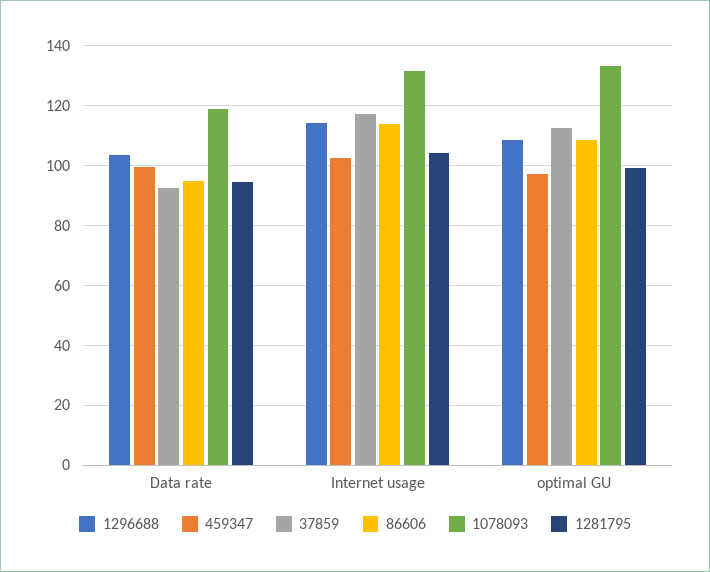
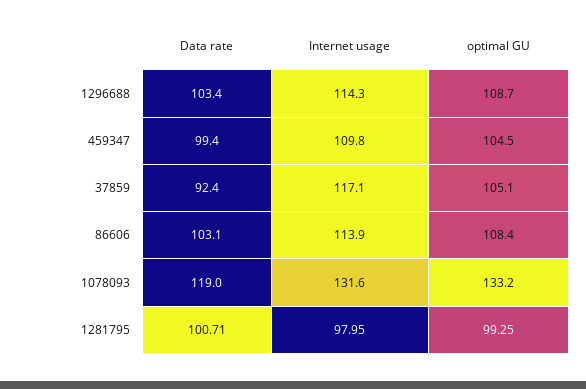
  {
    "1296688": {
      "Data rate": 103.4,
      "Internet usage": 114.3,
      "optimal GU": 108.7
    },
    "459347": {
      "Data rate": 99.4,
-     "Internet usage": 102.5,
+     "Internet usage": 109.8,
-     "optimal GU": 97.5
+     "optimal GU": 104.5
    },
    "37859": {
      "Data rate": 92.4,
      "Internet usage": 117.1,
-     "optimal GU": 112.5
+     "optimal GU": 105.1
    },
    "86606": {
-     "Data rate": 95,
+     "Data rate": 103.1,
      "Internet usage": 113.9,
      "optimal GU": 108.4
    },
    "1078093": {
      "Data rate": 119,
      "Internet usage": 131.6,
      "optimal GU": 133.2
    },
    "1281795": {
-     "Data rate": 95,
+     "Data rate": 100.71,
-     "Internet usage": 105,
+     "Internet usage": 97.95,
      "optimal GU": 99.25
    }
  }

